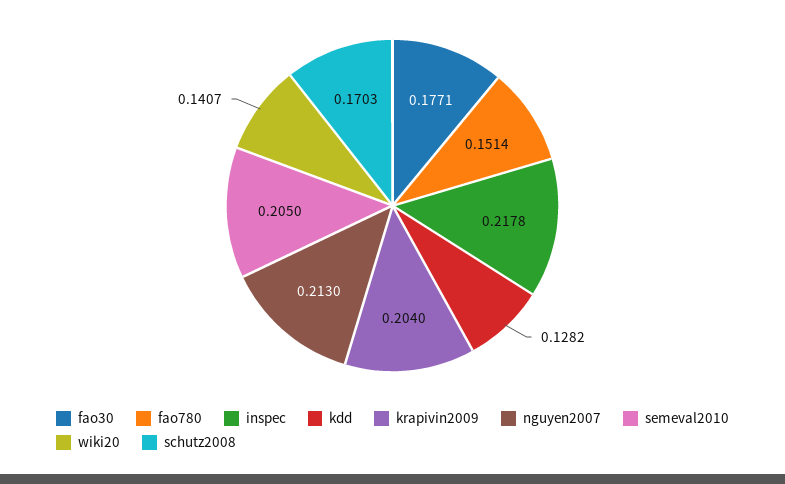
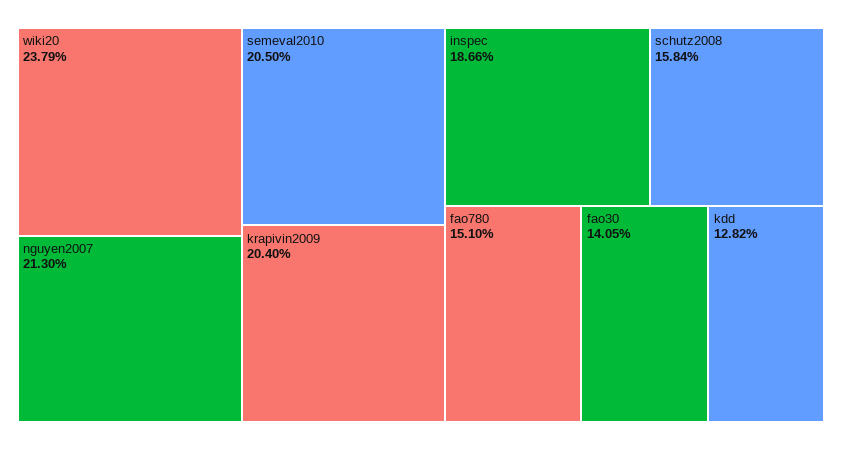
  {
-   "fao30": 0.1771,
+   "fao30": 0.1405,
-   "fao780": 0.1514,
+   "fao780": 0.151,
-   "inspec": 0.2178,
+   "inspec": 0.1866,
    "kdd": 0.1282,
    "krapivin2009": 0.204,
    "nguyen2007": 0.213,
    "semeval2010": 0.205,
-   "wiki20": 0.1407,
+   "wiki20": 0.2379,
-   "schutz2008": 0.1703
+   "schutz2008": 0.1584
  }

